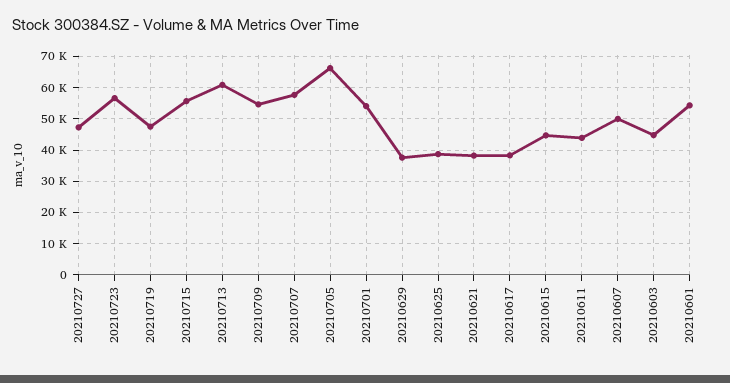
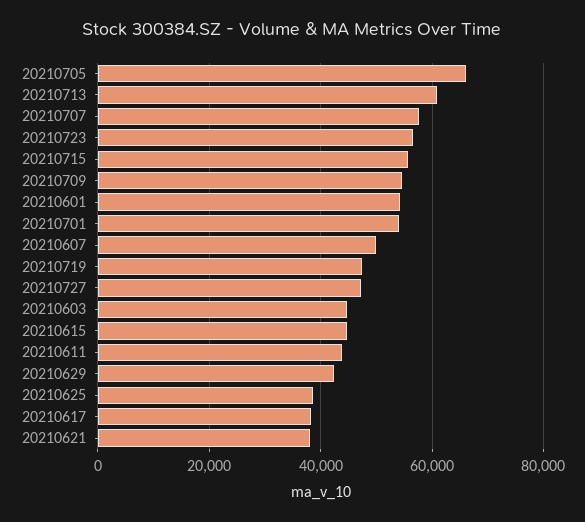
  {
    "20210727": 48000,
    "20210723": 56000,
    "20210719": 48000,
    "20210715": 56000,
    "20210713": 60000,
    "20210709": 54000,
    "20210707": 58000,
    "20210705": 66000,
    "20210701": 54000,
-   "20210629": 38000,
+   "20210629": 42000,
    "20210625": 38000,
    "20210621": 38000,
    "20210617": 38000,
    "20210615": 44000,
    "20210611": 44000,
    "20210607": 50000,
    "20210603": 44000,
    "20210601": 54000
  }

